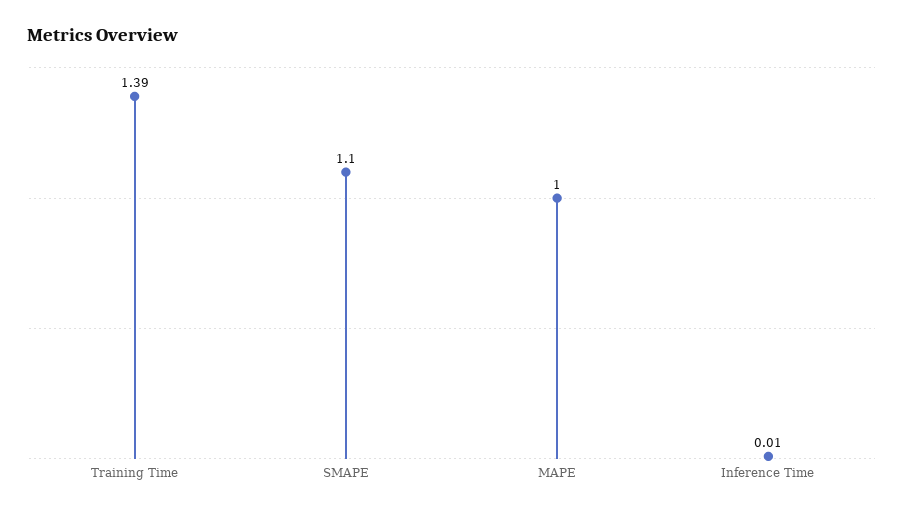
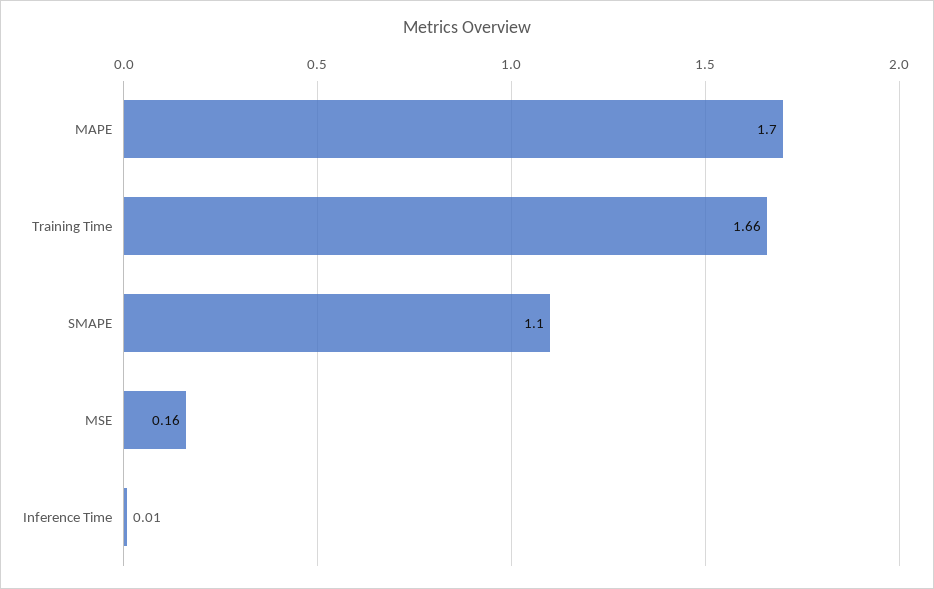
  {
-   "Training Time": 1.39,
+   "Training Time": 1.66,
    "SMAPE": 1.1,
-   "MAPE": 1,
+   "MAPE": 1.7,
-   "Inference Time": 0.01
+   "Inference Time": 0.01,
+   "MSE": 0.16
  }

